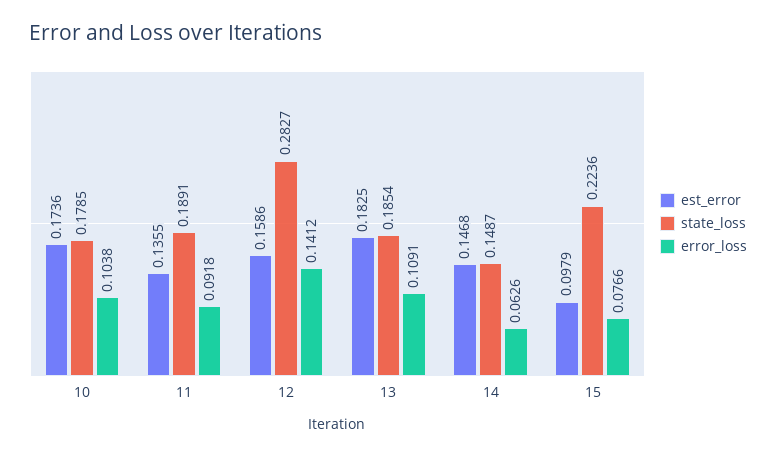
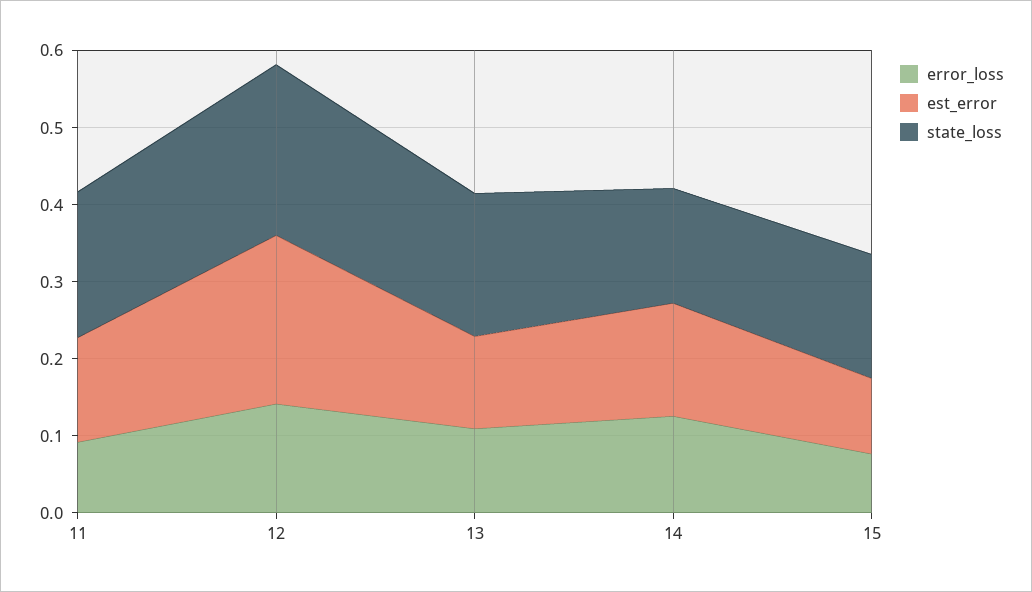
  {
    "est_error": {
-     "10": 0.1736,
      "11": 0.1355,
-     "12": 0.1586,
+     "12": 0.22,
-     "13": 0.1825,
+     "13": 0.12,
      "14": 0.1468,
      "15": 0.0979
    },
    "state_loss": {
-     "10": 0.1785,
      "11": 0.1891,
-     "12": 0.2827,
+     "12": 0.22,
      "13": 0.1854,
      "14": 0.1487,
-     "15": 0.2236
+     "15": 0.16
    },
    "error_loss": {
-     "10": 0.1038,
      "11": 0.0918,
      "12": 0.1412,
      "13": 0.1091,
-     "14": 0.0626,
+     "14": 0.12,
      "15": 0.0766
    }
  }

